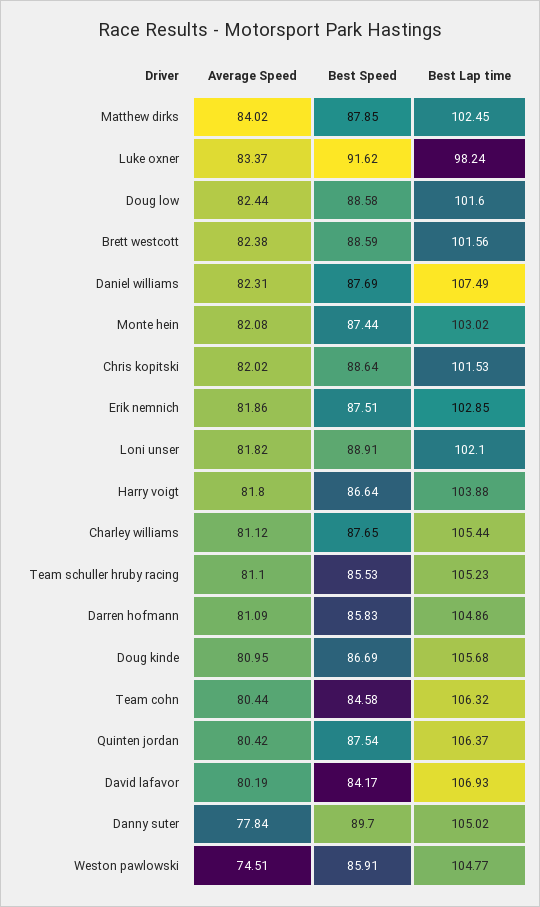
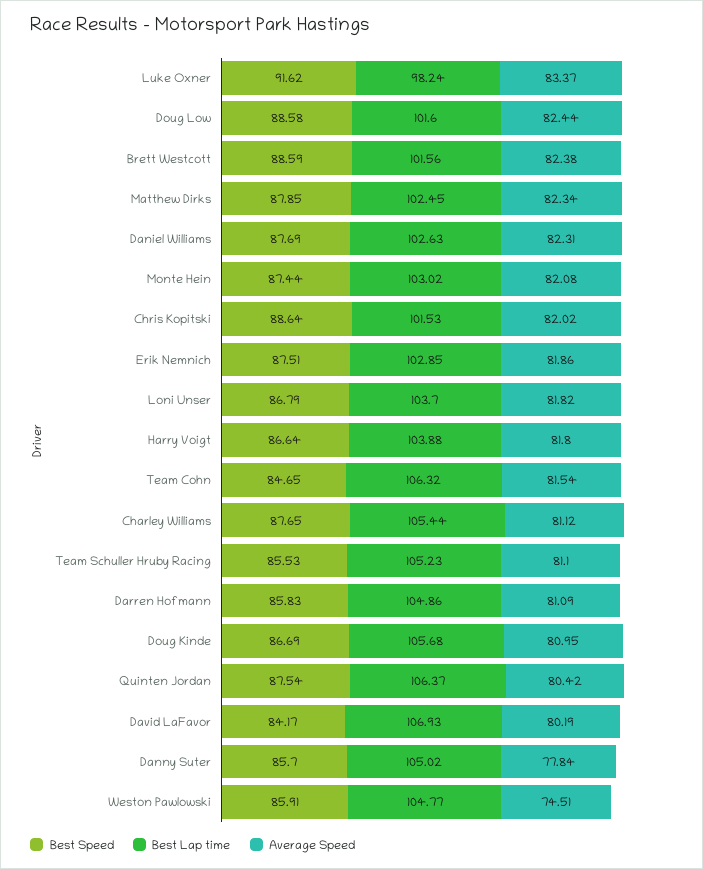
  {
    "Average Speed": {
-     "Matthew dirks": 84.02,
+     "Matthew dirks": 82.34,
      "Luke oxner": 83.37,
      "Doug low": 82.44,
      "Brett westcott": 82.38,
      "Daniel williams": 82.31,
      "Monte hein": 82.08,
      "Chris kopitski": 82.02,
      "Erik nemnich": 81.86,
      "Loni unser": 81.82,
      "Harry voigt": 81.8,
      "Charley williams": 81.12,
      "Team schuller hruby racing": 81.1,
      "Darren hofmann": 81.09,
      "Doug kinde": 80.95,
-     "Team cohn": 80.44,
+     "Team cohn": 81.54,
      "Quinten jordan": 80.42,
      "David lafavor": 80.19,
      "Danny suter": 77.84,
      "Weston pawlowski": 74.51
    },
    "Best Speed": {
      "Matthew dirks": 87.85,
      "Luke oxner": 91.62,
      "Doug low": 88.58,
      "Brett westcott": 88.59,
      "Daniel williams": 87.69,
      "Monte hein": 87.44,
      "Chris kopitski": 88.64,
      "Erik nemnich": 87.51,
-     "Loni unser": 88.91,
+     "Loni unser": 86.79,
      "Harry voigt": 86.64,
      "Charley williams": 87.65,
      "Team schuller hruby racing": 85.53,
      "Darren hofmann": 85.83,
      "Doug kinde": 86.69,
-     "Team cohn": 84.58,
+     "Team cohn": 84.65,
      "Quinten jordan": 87.54,
      "David lafavor": 84.17,
-     "Danny suter": 89.7,
+     "Danny suter": 85.7,
      "Weston pawlowski": 85.91
    },
    "Best Lap time": {
      "Matthew dirks": 102.45,
      "Luke oxner": 98.24,
      "Doug low": 101.6,
      "Brett westcott": 101.56,
-     "Daniel williams": 107.49,
+     "Daniel williams": 102.63,
      "Monte hein": 103.02,
      "Chris kopitski": 101.53,
      "Erik nemnich": 102.85,
-     "Loni unser": 102.1,
+     "Loni unser": 103.7,
      "Harry voigt": 103.88,
      "Charley williams": 105.44,
      "Team schuller hruby racing": 105.23,
      "Darren hofmann": 104.86,
      "Doug kinde": 105.68,
      "Team cohn": 106.32,
      "Quinten jordan": 106.37,
      "David lafavor": 106.93,
      "Danny suter": 105.02,
      "Weston pawlowski": 104.77
    }
  }

